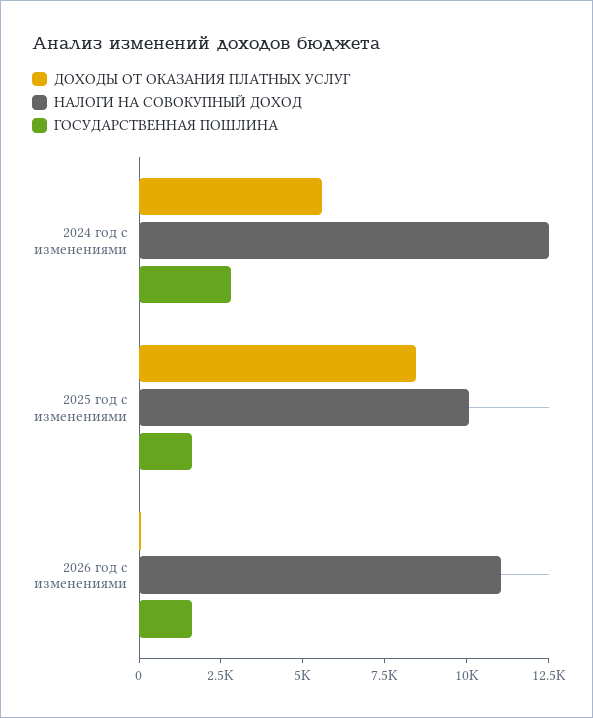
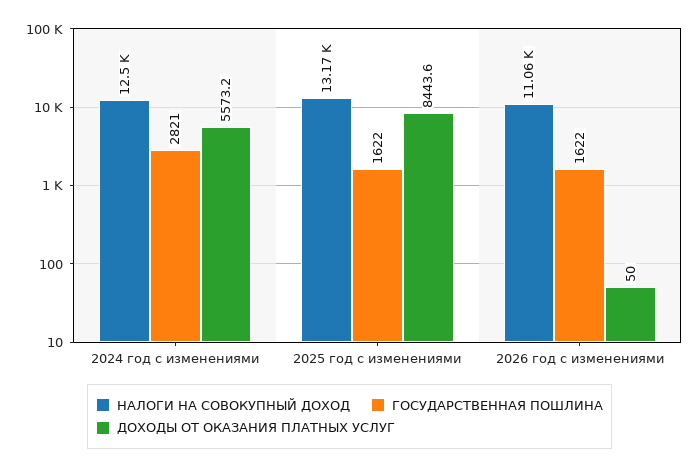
  {
    "ДОХОДЫ ОТ ОКАЗАНИЯ ПЛАТНЫХ УСЛУГ": {
      "2024 год с изменениями": 5573.2,
      "2025 год с изменениями": 8443.6,
      "2026 год с изменениями": 50
    },
    "НАЛОГИ НА СОВОКУПНЫЙ ДОХОД": {
      "2024 год с изменениями": 12500,
-     "2025 год с изменениями": 10000,
+     "2025 год с изменениями": 13170,
      "2026 год с изменениями": 11060
    },
    "ГОСУДАРСТВЕННАЯ ПОШЛИНА": {
      "2024 год с изменениями": 2821,
      "2025 год с изменениями": 1622,
      "2026 год с изменениями": 1622
    }
  }

